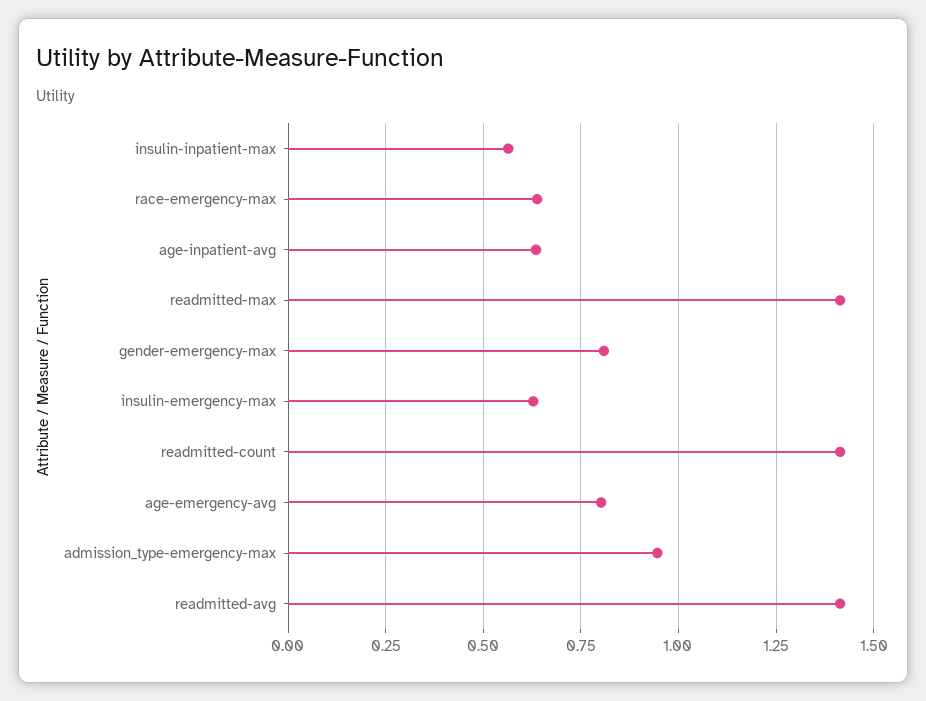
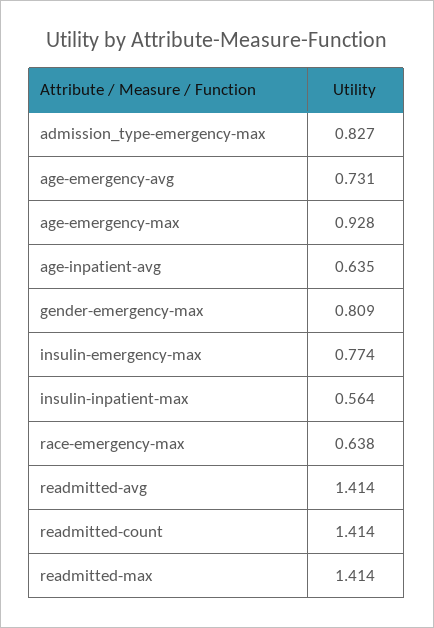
  {
    "insulin-inpatient-max": 0.564,
    "race-emergency-max": 0.638,
    "age-inpatient-avg": 0.635,
    "readmitted-max": 1.414,
    "gender-emergency-max": 0.809,
-   "insulin-emergency-max": 0.625,
+   "insulin-emergency-max": 0.774,
    "readmitted-count": 1.414,
-   "age-emergency-avg": 0.8,
+   "age-emergency-avg": 0.731,
-   "admission_type-emergency-max": 0.95,
+   "admission_type-emergency-max": 0.827,
-   "readmitted-avg": 1.414
+   "readmitted-avg": 1.414,
+   "age-emergency-max": 0.928
  }

